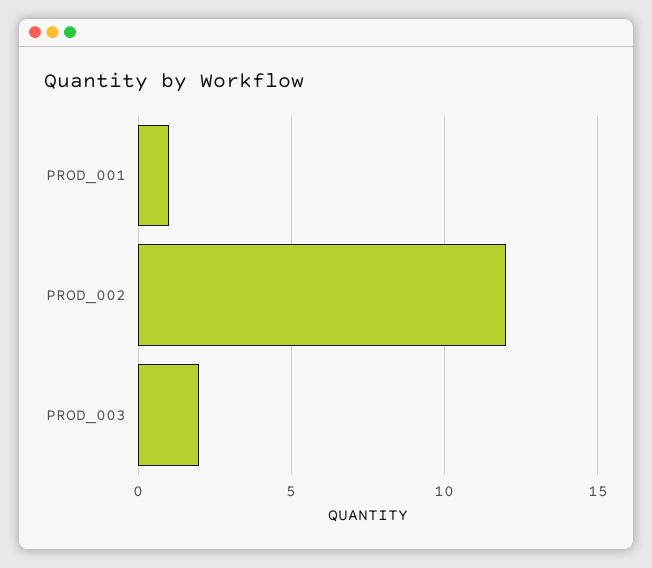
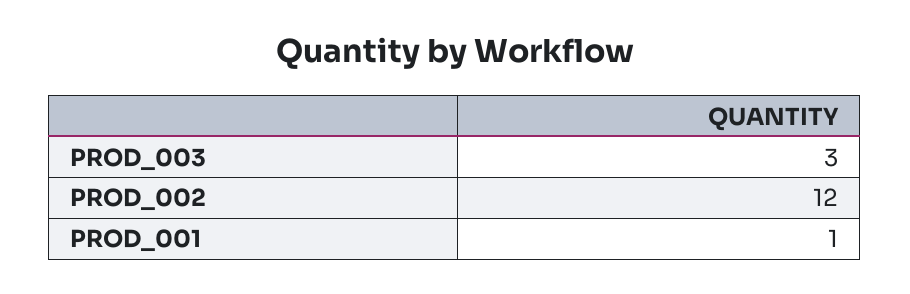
  {
    "PROD_001": 1,
    "PROD_002": 12,
-   "PROD_003": 2
+   "PROD_003": 3
  }

